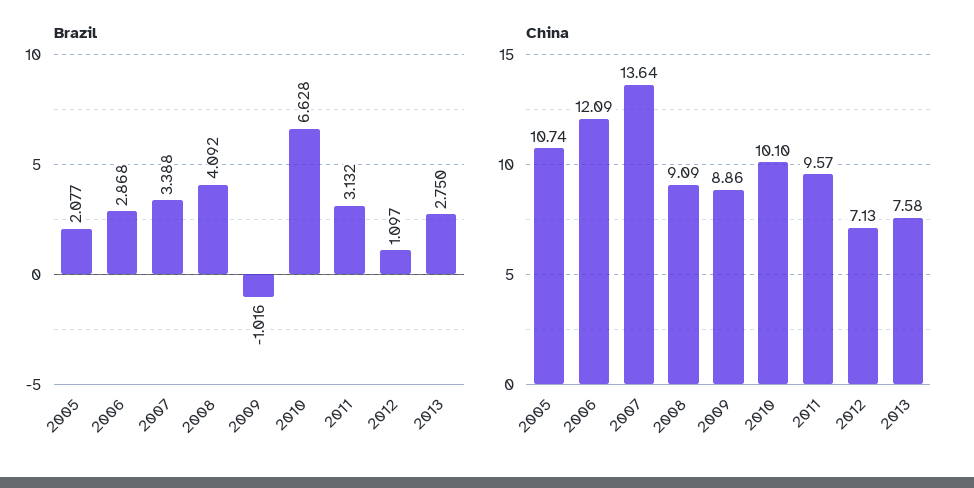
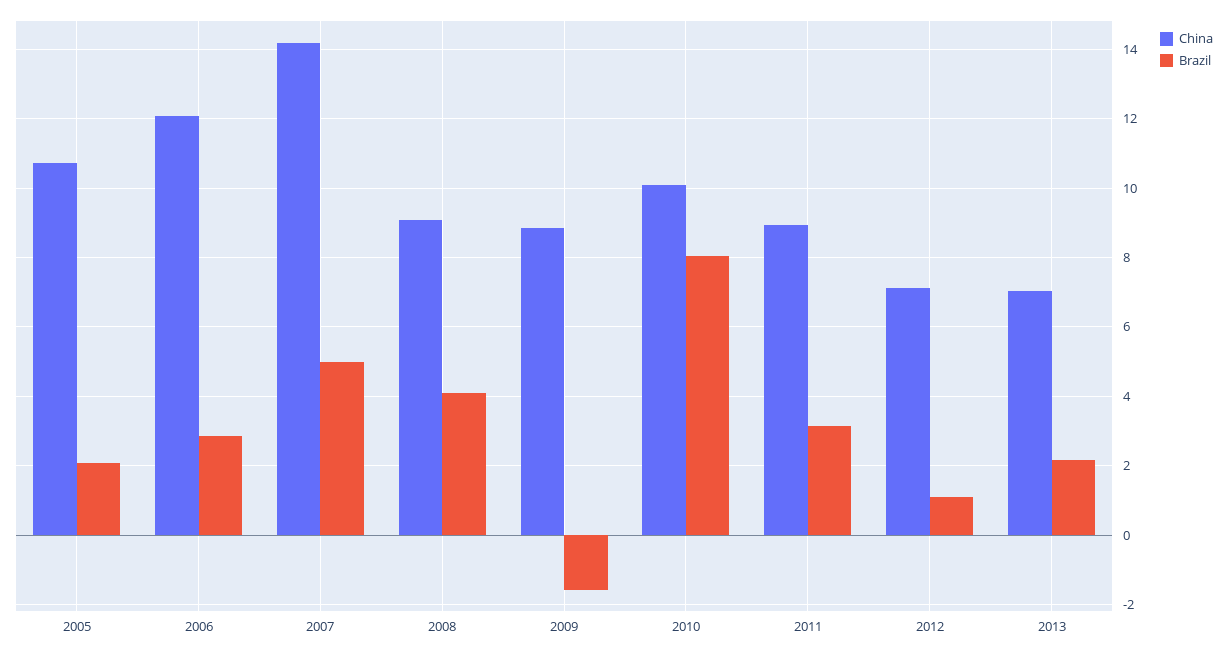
  {
    "Brazil": {
      "2005": 2.077,
      "2006": 2.868,
-     "2007": 3.388,
+     "2007": 5,
      "2008": 4.092,
-     "2009": -1.016,
+     "2009": -1.6,
-     "2010": 6.628,
+     "2010": 8,
      "2011": 3.132,
      "2012": 1.097,
-     "2013": 2.75
+     "2013": 2.2
    },
    "China": {
      "2005": 10.74,
      "2006": 12.09,
-     "2007": 13.64,
+     "2007": 14.2,
      "2008": 9.09,
      "2009": 8.86,
      "2010": 10.1,
-     "2011": 9.57,
+     "2011": 9,
      "2012": 7.13,
-     "2013": 7.58
+     "2013": 7
    }
  }

